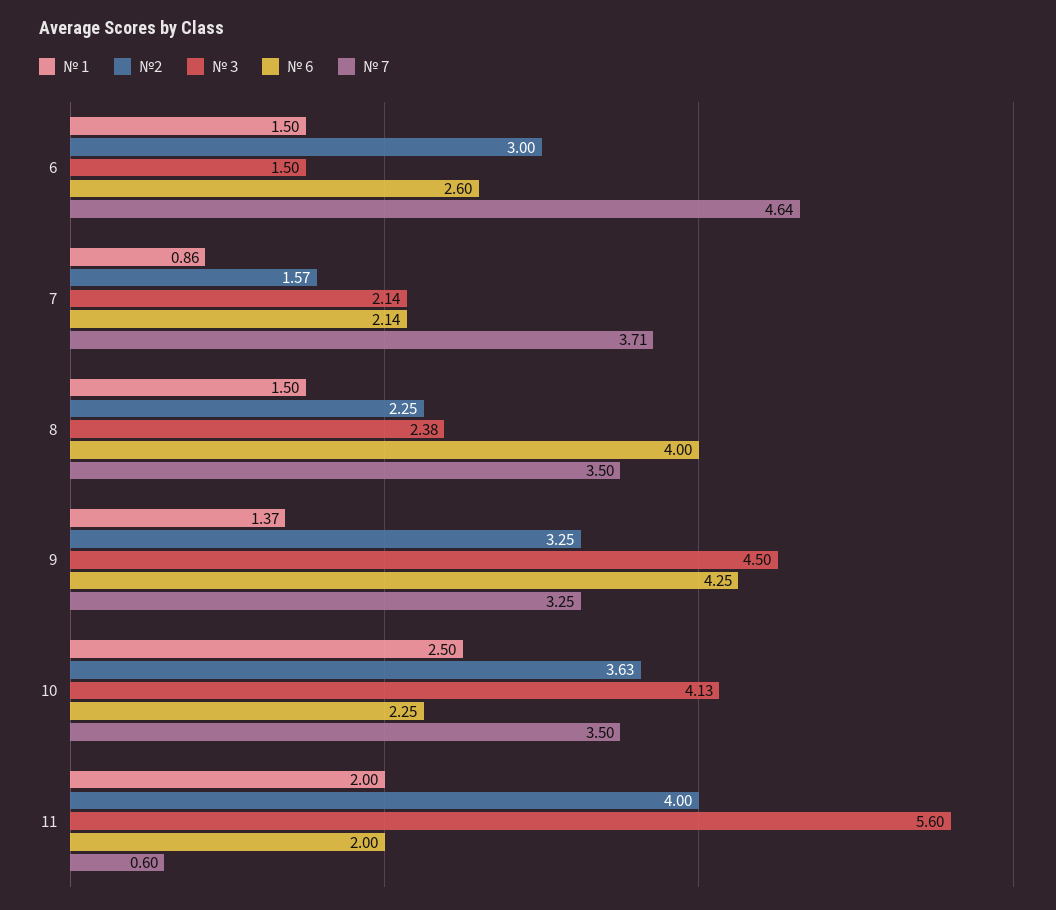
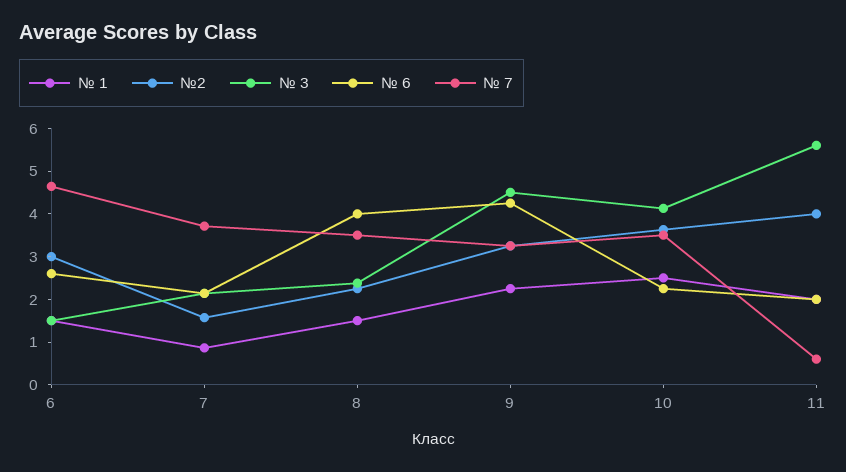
  {
    "№ 1": {
      "6": 1.5,
      "7": 0.86,
      "8": 1.5,
-     "9": 1.37,
+     "9": 2.2,
      "10": 2.5,
      "11": 2
    },
    "№2": {
      "6": 3,
      "7": 1.57,
      "8": 2.25,
      "9": 3.25,
      "10": 3.63,
      "11": 4
    },
    "№ 3": {
      "6": 1.5,
      "7": 2.14,
      "8": 2.38,
      "9": 4.5,
      "10": 4.13,
      "11": 5.6
    },
    "№ 6": {
      "6": 2.6,
      "7": 2.14,
      "8": 4,
      "9": 4.25,
      "10": 2.25,
      "11": 2
    },
    "№ 7": {
      "6": 4.64,
      "7": 3.71,
      "8": 3.5,
      "9": 3.25,
      "10": 3.5,
      "11": 0.6
    }
  }

